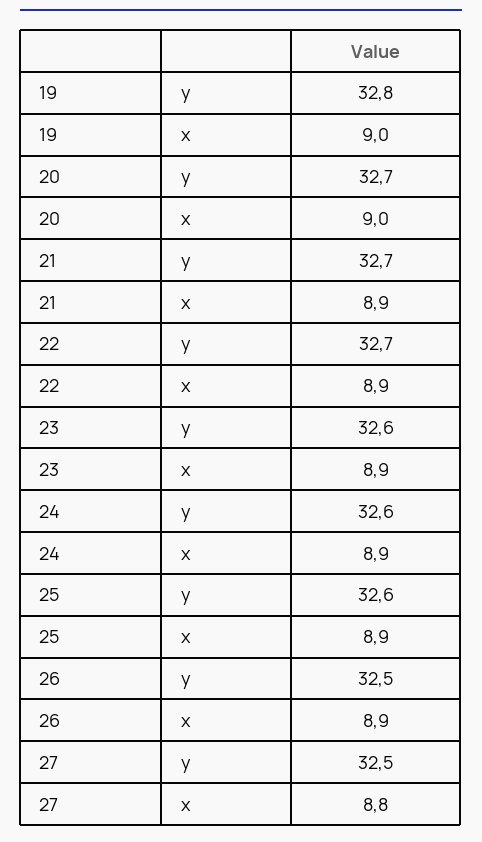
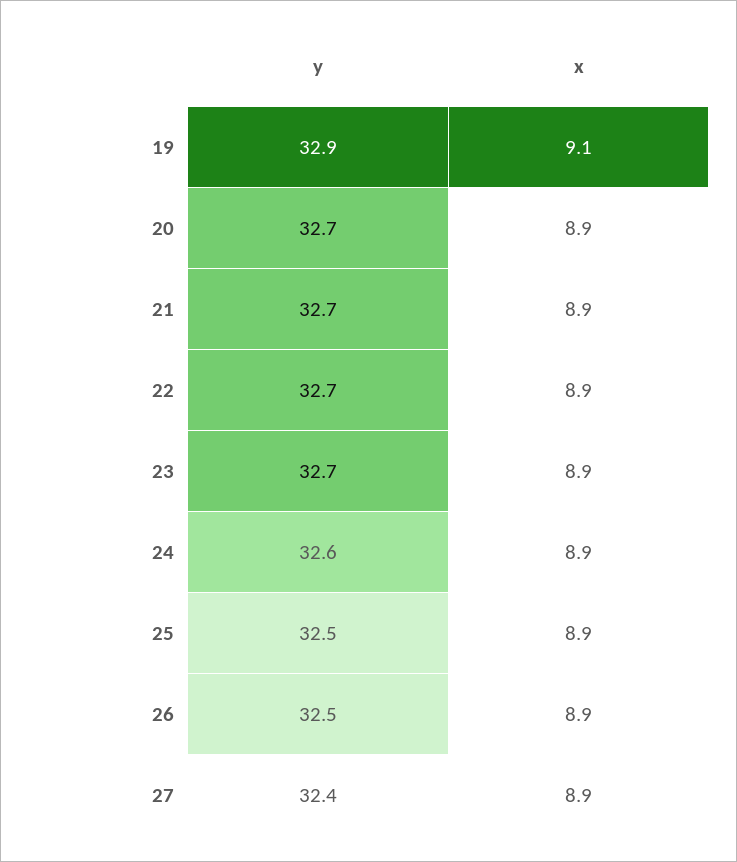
  {
    "19": {
-     "y": 32.8,
+     "y": 32.9,
-     "x": 9
+     "x": 9.1
    },
    "20": {
      "y": 32.7,
-     "x": 9
+     "x": 8.9
    },
    "21": {
      "y": 32.7,
      "x": 8.9
    },
    "22": {
      "y": 32.7,
      "x": 8.9
    },
    "23": {
-     "y": 32.6,
+     "y": 32.7,
      "x": 8.9
    },
    "24": {
      "y": 32.6,
      "x": 8.9
    },
    "25": {
-     "y": 32.6,
+     "y": 32.5,
      "x": 8.9
    },
    "26": {
      "y": 32.5,
      "x": 8.9
    },
    "27": {
-     "y": 32.5,
+     "y": 32.4,
-     "x": 8.8
+     "x": 8.9
    }
  }

